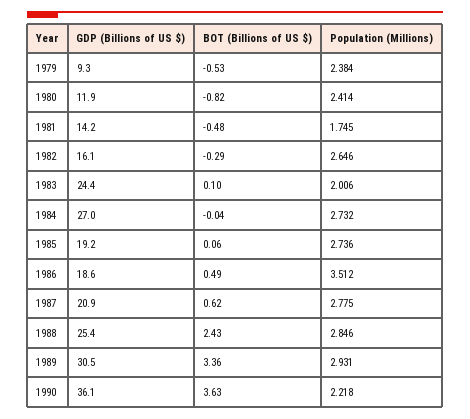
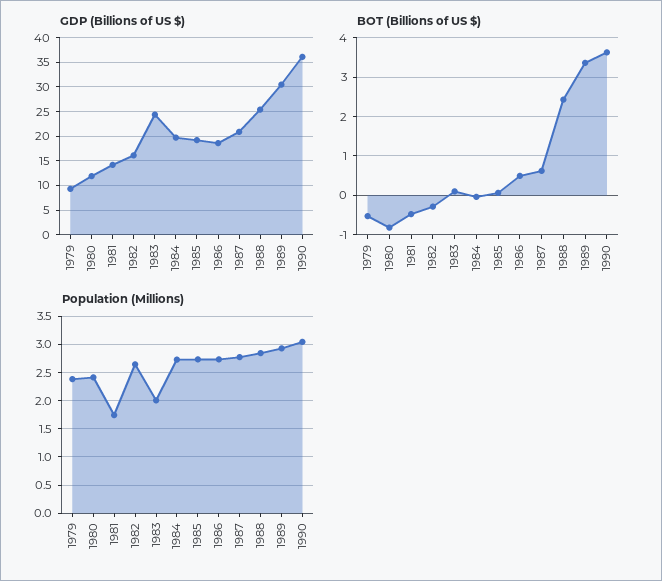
  {
    "GDP (Billions of US $)": {
      "1979": 9.3,
      "1980": 11.9,
      "1981": 14.2,
      "1982": 16.1,
      "1983": 24.4,
-     "1984": 27,
+     "1984": 20,
      "1985": 19.2,
      "1986": 18.6,
      "1987": 20.9,
      "1988": 25.4,
      "1989": 30.5,
      "1990": 36.1
    },
    "BOT (Billions of US $)": {
      "1979": -0.53,
      "1980": -0.82,
      "1981": -0.48,
      "1982": -0.29,
      "1983": 0.1,
      "1984": -0.04,
      "1985": 0.06,
      "1986": 0.49,
      "1987": 0.62,
      "1988": 2.43,
      "1989": 3.36,
      "1990": 3.63
    },
    "Population (Millions)": {
      "1979": 2.384,
      "1980": 2.414,
      "1981": 1.745,
      "1982": 2.646,
      "1983": 2.006,
      "1984": 2.732,
      "1985": 2.736,
-     "1986": 3.512,
+     "1986": 2.75,
      "1987": 2.775,
      "1988": 2.846,
      "1989": 2.931,
-     "1990": 2.218
+     "1990": 3
    }
  }

